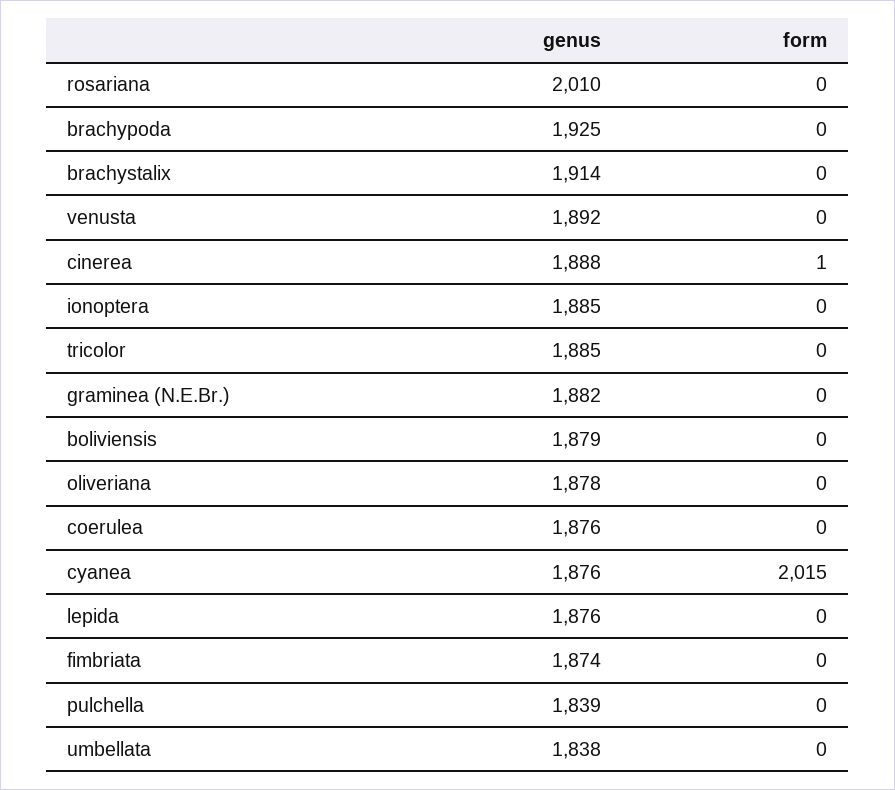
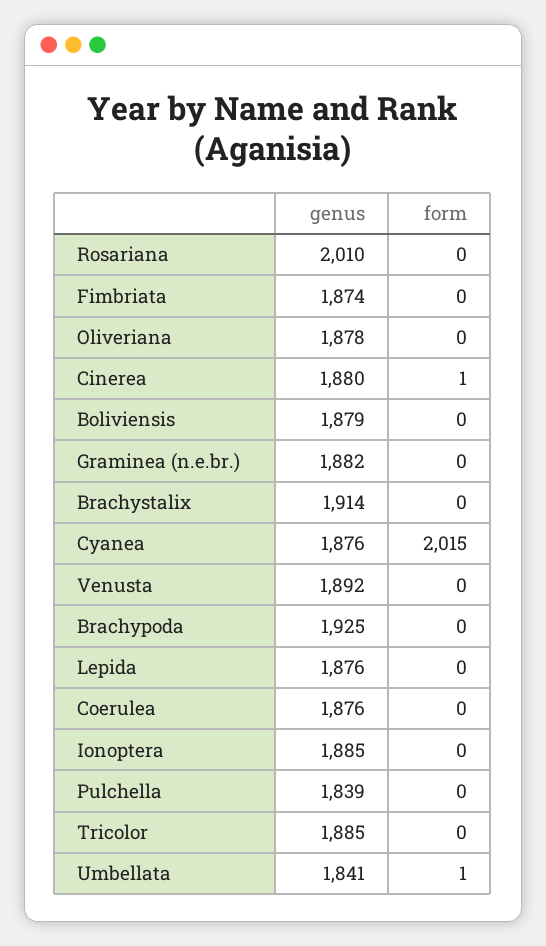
  {
    "genus": {
      "rosariana": 2010,
      "brachypoda": 1925,
      "brachystalix": 1914,
      "venusta": 1892,
-     "cinerea": 1888,
+     "cinerea": 1880,
      "ionoptera": 1885,
      "tricolor": 1885,
      "graminea (N.E.Br.)": 1882,
      "boliviensis": 1879,
      "oliveriana": 1878,
      "coerulea": 1876,
      "cyanea": 1876,
      "lepida": 1876,
      "fimbriata": 1874,
      "pulchella": 1839,
-     "umbellata": 1838
+     "umbellata": 1841
    },
    "form": {
      "rosariana": 0,
      "brachypoda": 0,
      "brachystalix": 0,
      "venusta": 0,
      "cinerea": 1,
      "ionoptera": 0,
      "tricolor": 0,
      "graminea (N.E.Br.)": 0,
      "boliviensis": 0,
      "oliveriana": 0,
      "coerulea": 0,
      "cyanea": 2015,
      "lepida": 0,
      "fimbriata": 0,
      "pulchella": 0,
-     "umbellata": 0
+     "umbellata": 1
    }
  }

